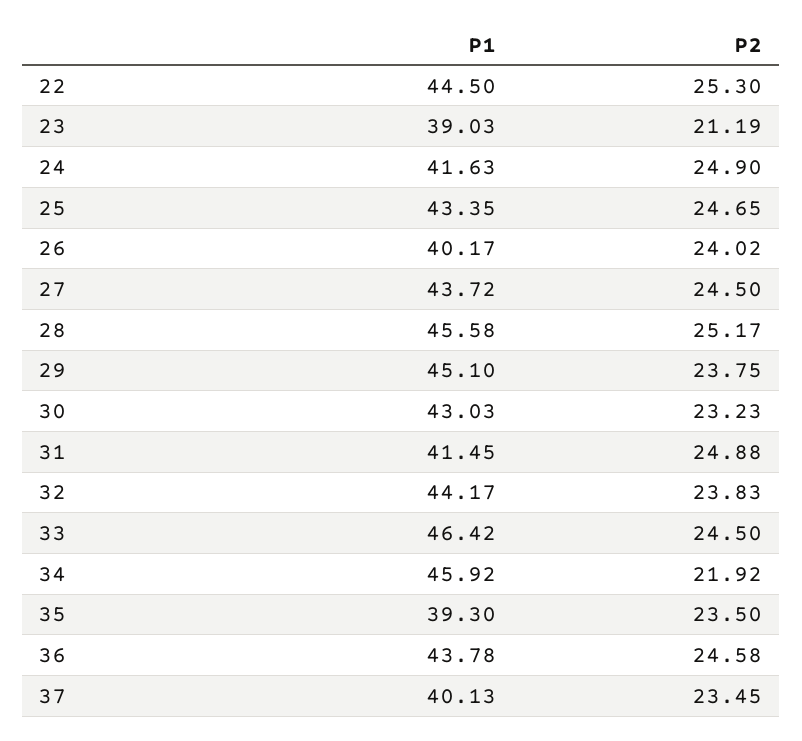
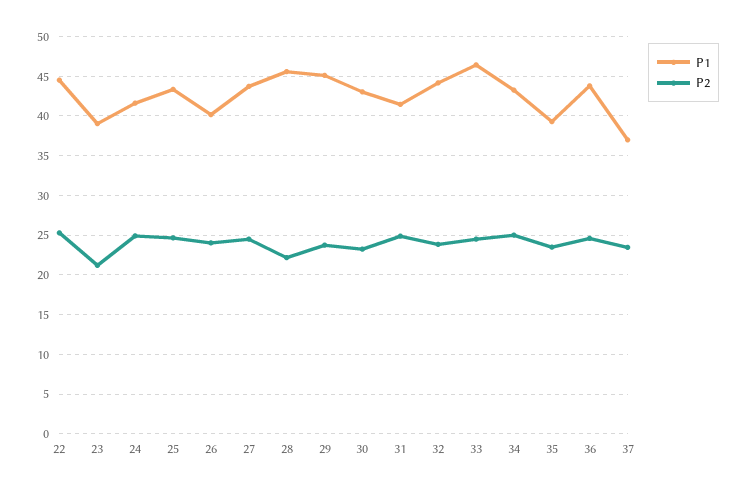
  {
    "P1": {
      "22": 44.5,
      "23": 39.03,
      "24": 41.63,
      "25": 43.35,
      "26": 40.17,
      "27": 43.72,
      "28": 45.58,
      "29": 45.1,
      "30": 43.03,
      "31": 41.45,
      "32": 44.17,
      "33": 46.42,
-     "34": 45.92,
+     "34": 43,
      "35": 39.3,
      "36": 43.78,
-     "37": 40.13
+     "37": 37
    },
    "P2": {
      "22": 25.3,
      "23": 21.19,
      "24": 24.9,
      "25": 24.65,
      "26": 24.02,
      "27": 24.5,
-     "28": 25.17,
+     "28": 22,
      "29": 23.75,
      "30": 23.23,
      "31": 24.88,
      "32": 23.83,
      "33": 24.5,
-     "34": 21.92,
+     "34": 25,
      "35": 23.5,
      "36": 24.58,
      "37": 23.45
    }
  }

